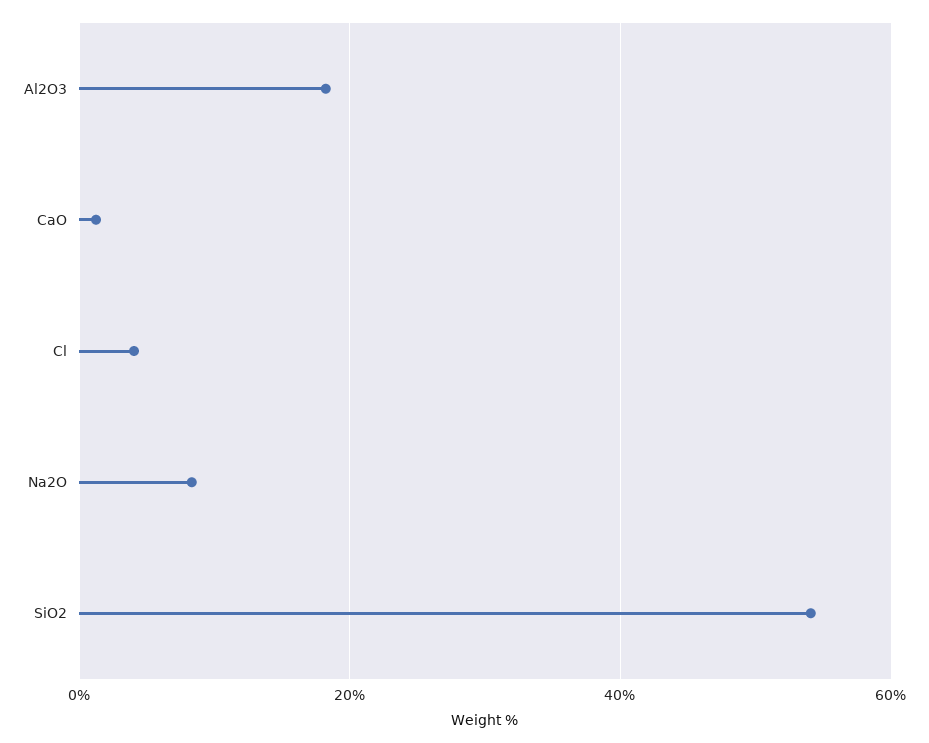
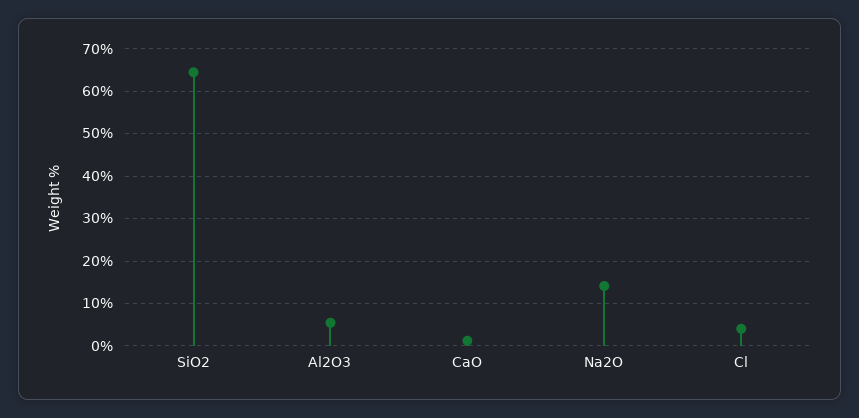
  {
-   "Al2O3": 18,
+   "Al2O3": 6,
    "CaO": 2,
    "Cl": 4,
-   "Na2O": 8,
+   "Na2O": 14,
-   "SiO2": 54
+   "SiO2": 64
  }

